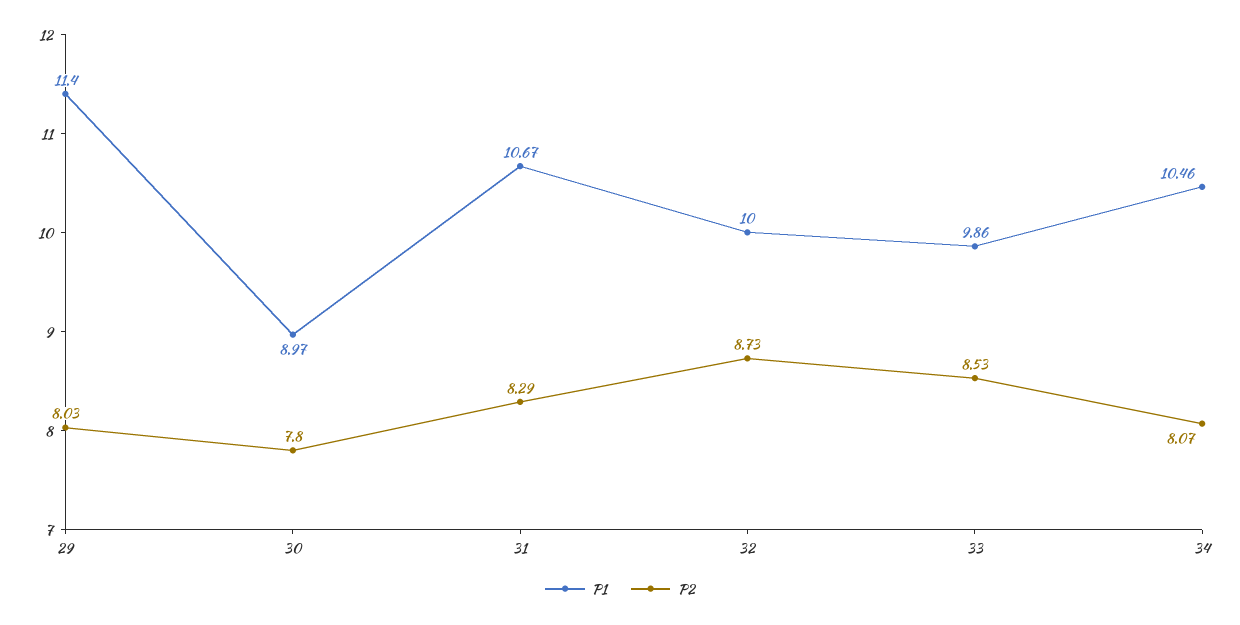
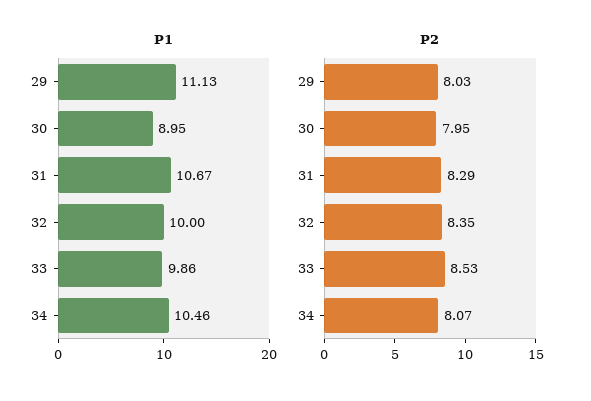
  {
    "P1": {
-     "29": 11.4,
+     "29": 11.13,
-     "30": 8.97,
+     "30": 8.95,
      "31": 10.67,
      "32": 10,
      "33": 9.86,
      "34": 10.46
    },
    "P2": {
      "29": 8.03,
-     "30": 7.8,
+     "30": 7.95,
      "31": 8.29,
-     "32": 8.73,
+     "32": 8.35,
      "33": 8.53,
      "34": 8.07
    }
  }

